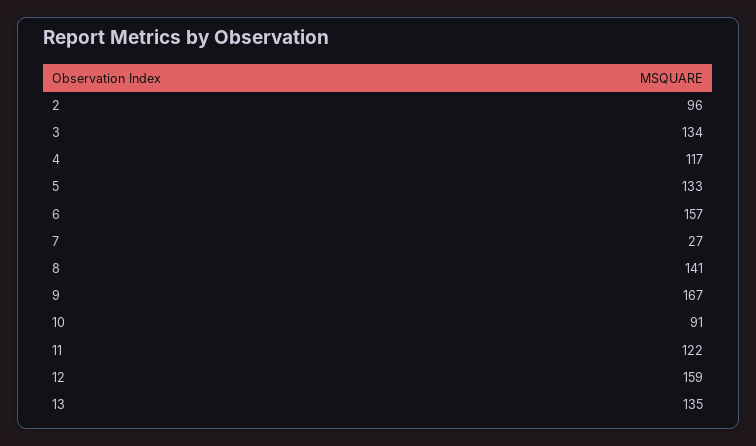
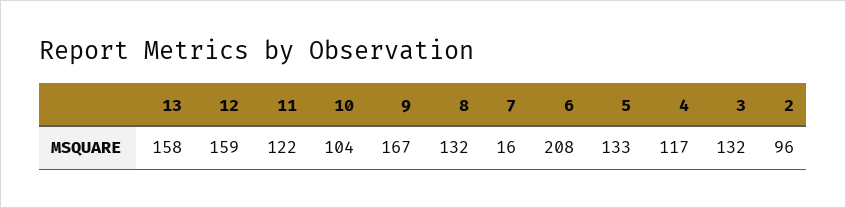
  {
    "2": 96,
-   "3": 134,
+   "3": 132,
    "4": 117,
    "5": 133,
-   "6": 157,
+   "6": 208,
-   "7": 27,
+   "7": 16,
-   "8": 141,
+   "8": 132,
    "9": 167,
-   "10": 91,
+   "10": 104,
    "11": 122,
    "12": 159,
-   "13": 135
+   "13": 158
  }

